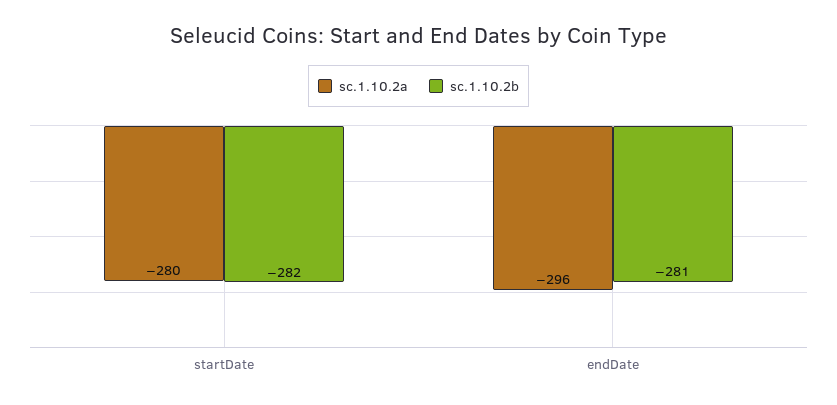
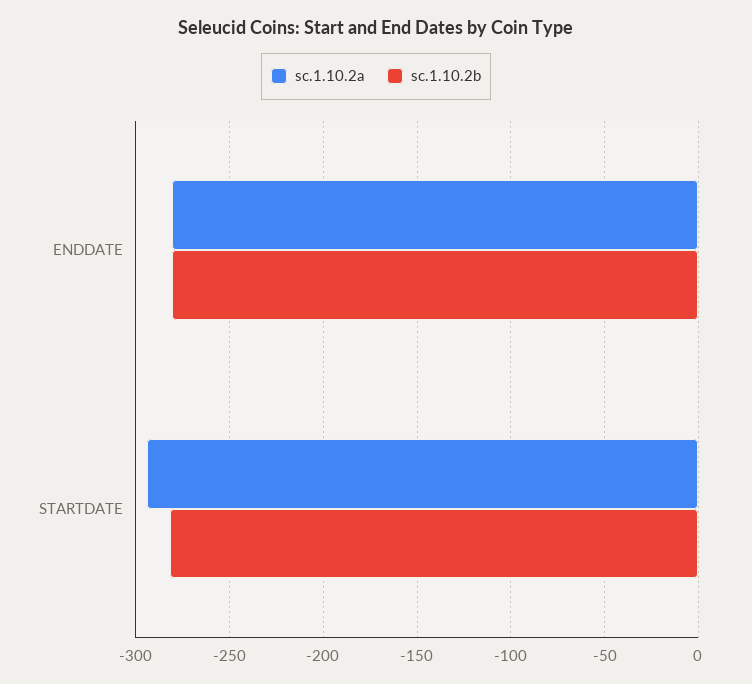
  {
    "sc.1.10.2a": {
-     "startDate": -280,
+     "startDate": -295,
-     "endDate": -296
+     "endDate": -280
    },
    "sc.1.10.2b": {
      "startDate": -282,
      "endDate": -281
    }
  }

